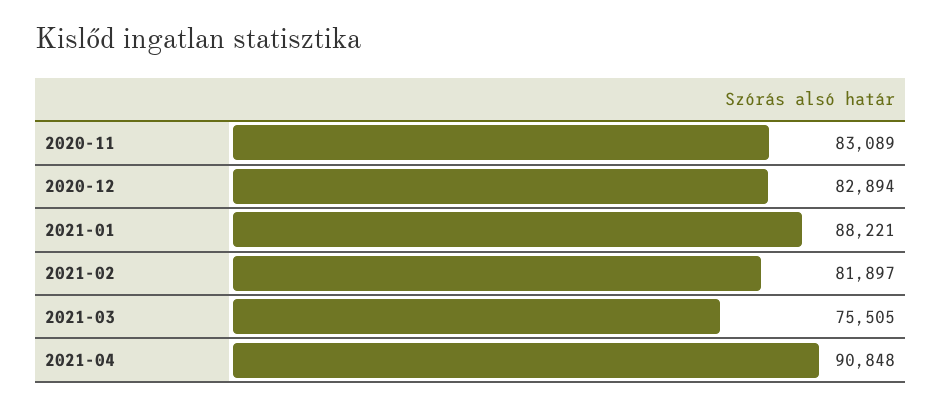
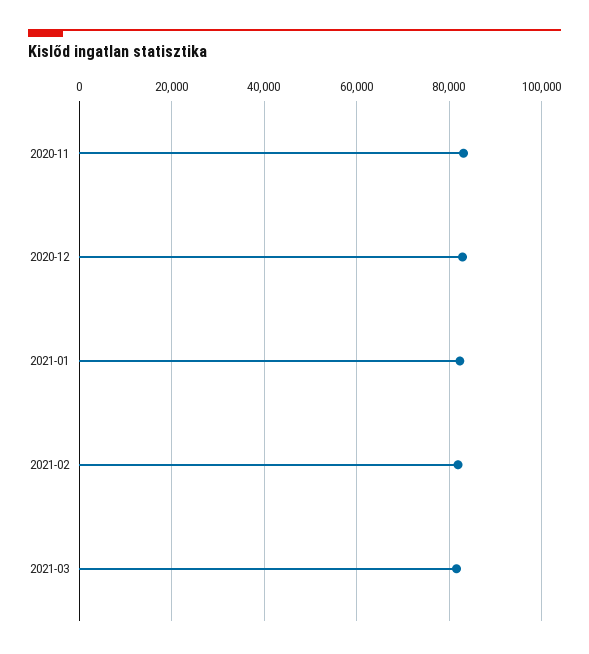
  {
    "2020-11": 83089,
    "2020-12": 82894,
-   "2021-01": 88221,
+   "2021-01": 82000,
    "2021-02": 81897,
-   "2021-03": 75505,
+   "2021-03": 82000
-   "2021-04": 90848
  }

